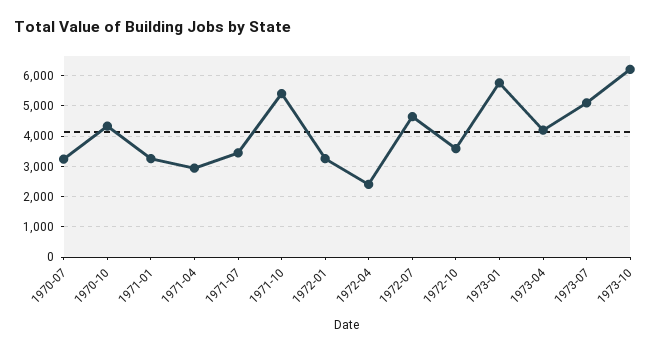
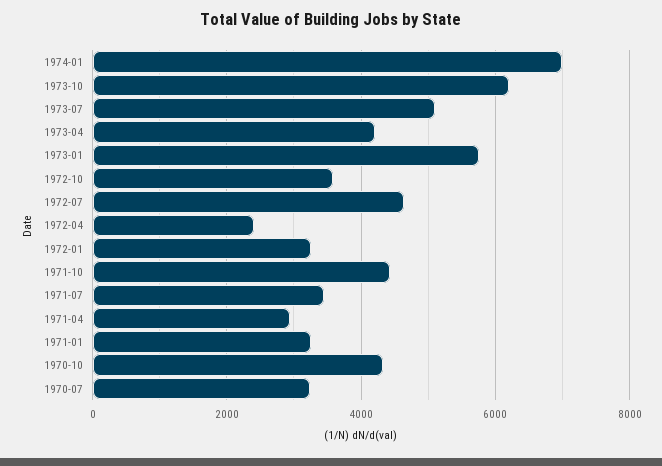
  {
    "1970-07": 3200,
    "1970-10": 4400,
    "1971-01": 3200,
    "1971-04": 3000,
    "1971-07": 3400,
-   "1971-10": 5400,
+   "1971-10": 4400,
    "1972-01": 3200,
    "1972-04": 2400,
    "1972-07": 4600,
    "1972-10": 3600,
    "1973-01": 5800,
    "1973-04": 4200,
    "1973-07": 5200,
-   "1973-10": 6200
+   "1973-10": 6200,
+   "1974-01": 7000
  }

